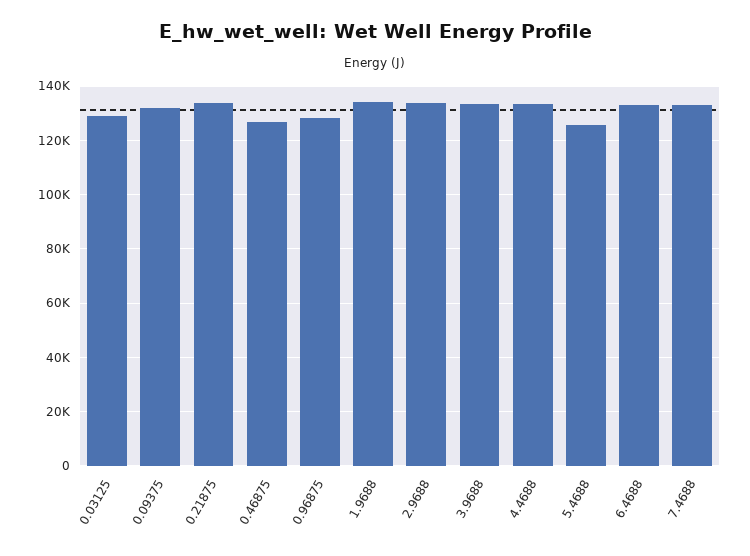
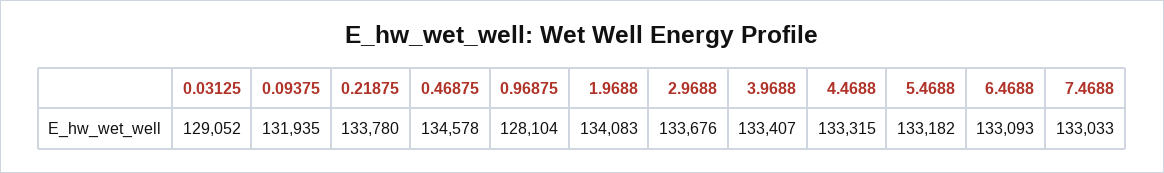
  {
    "0.03125": 129052,
    "0.09375": 131935,
    "0.21875": 133780,
-   "0.46875": 127500,
+   "0.46875": 134578,
    "0.96875": 128104,
    "1.9688": 134083,
    "2.9688": 133676,
    "3.9688": 133407,
    "4.4688": 133315,
-   "5.4688": 125000,
+   "5.4688": 133182,
    "6.4688": 133093,
    "7.4688": 133033
  }

